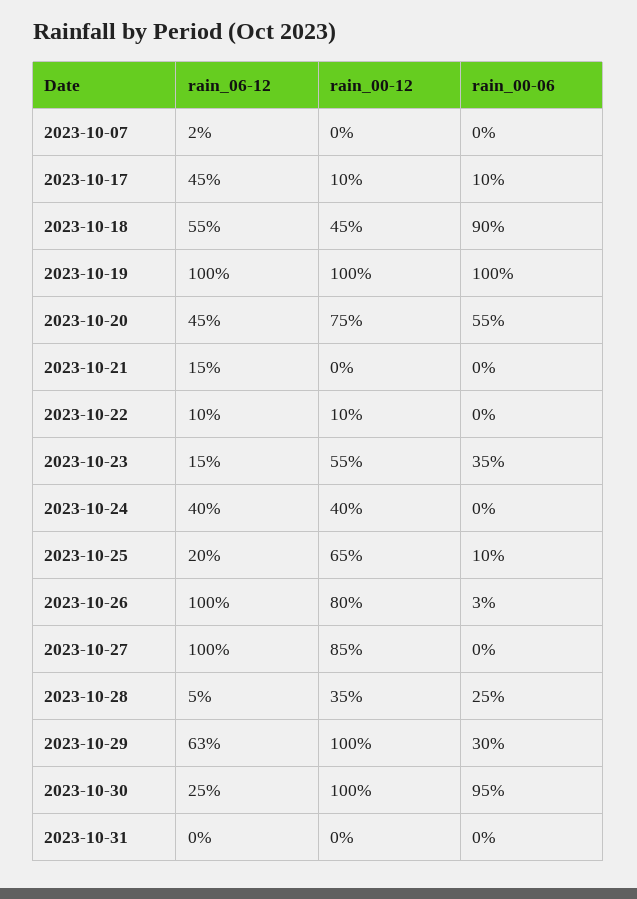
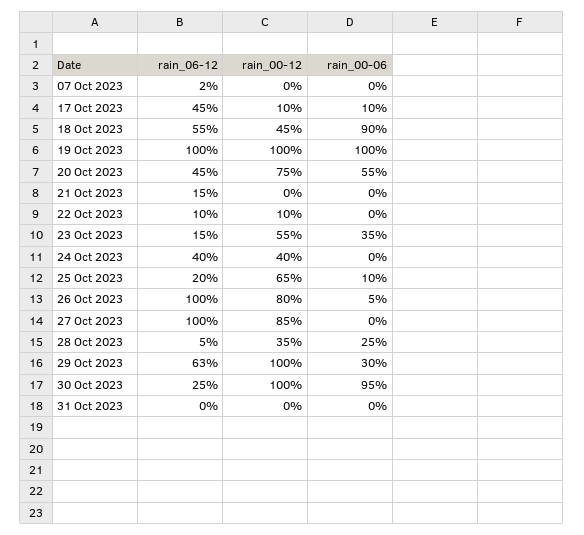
  {
    "rain_06-12": {
      "2023-10-07": 2,
      "2023-10-17": 45,
      "2023-10-18": 55,
      "2023-10-19": 100,
      "2023-10-20": 45,
      "2023-10-21": 15,
      "2023-10-22": 10,
      "2023-10-23": 15,
      "2023-10-24": 40,
      "2023-10-25": 20,
      "2023-10-26": 100,
      "2023-10-27": 100,
      "2023-10-28": 5,
      "2023-10-29": 63,
      "2023-10-30": 25,
      "2023-10-31": 0
    },
    "rain_00-12": {
      "2023-10-07": 0,
      "2023-10-17": 10,
      "2023-10-18": 45,
      "2023-10-19": 100,
      "2023-10-20": 75,
      "2023-10-21": 0,
      "2023-10-22": 10,
      "2023-10-23": 55,
      "2023-10-24": 40,
      "2023-10-25": 65,
      "2023-10-26": 80,
      "2023-10-27": 85,
      "2023-10-28": 35,
      "2023-10-29": 100,
      "2023-10-30": 100,
      "2023-10-31": 0
    },
    "rain_00-06": {
      "2023-10-07": 0,
      "2023-10-17": 10,
      "2023-10-18": 90,
      "2023-10-19": 100,
      "2023-10-20": 55,
      "2023-10-21": 0,
      "2023-10-22": 0,
      "2023-10-23": 35,
      "2023-10-24": 0,
      "2023-10-25": 10,
-     "2023-10-26": 3,
+     "2023-10-26": 5,
      "2023-10-27": 0,
      "2023-10-28": 25,
      "2023-10-29": 30,
      "2023-10-30": 95,
      "2023-10-31": 0
    }
  }

